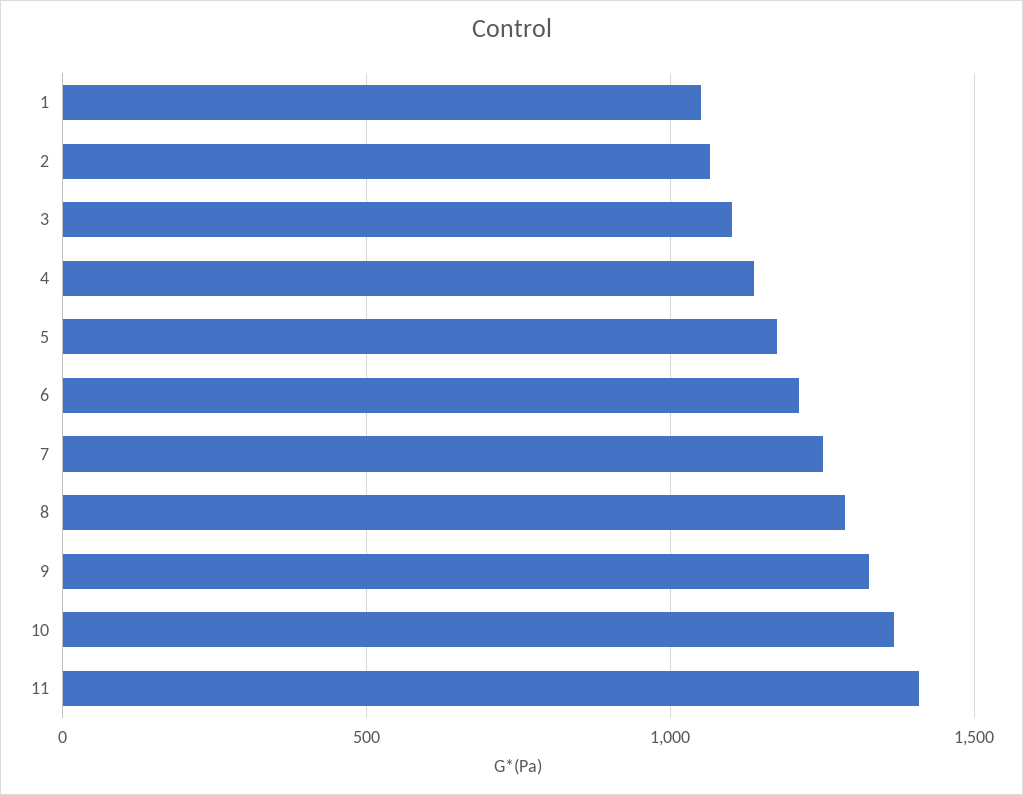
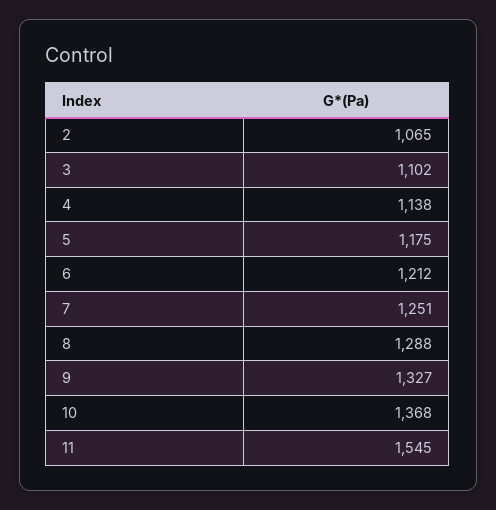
  {
-   "1": 1050,
    "2": 1065,
    "3": 1102,
    "4": 1138,
    "5": 1175,
    "6": 1212,
    "7": 1251,
    "8": 1288,
    "9": 1327,
    "10": 1368,
-   "11": 1400
+   "11": 1545
  }

